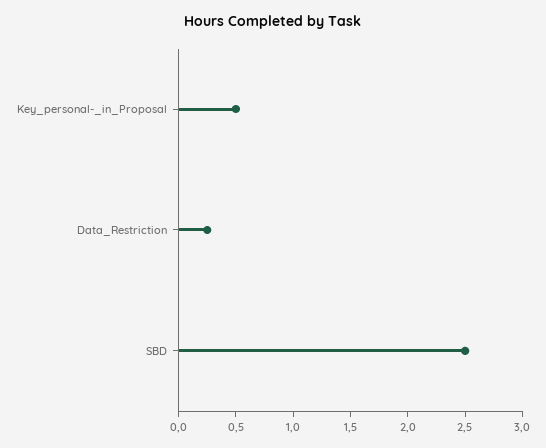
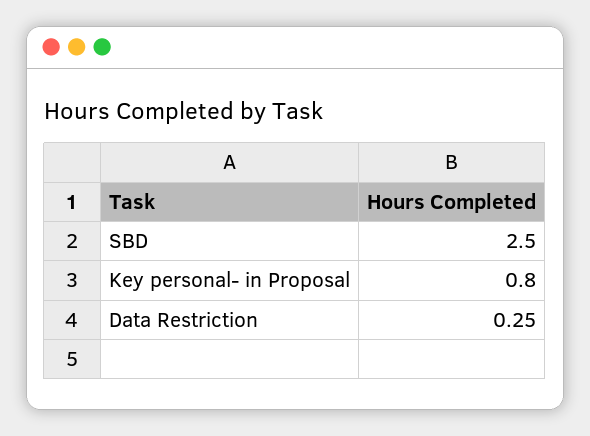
  {
-   "Key_personal-_in_Proposal": 0.5,
+   "Key_personal-_in_Proposal": 0.8,
    "Data_Restriction": 0.25,
    "SBD": 2.5
  }

